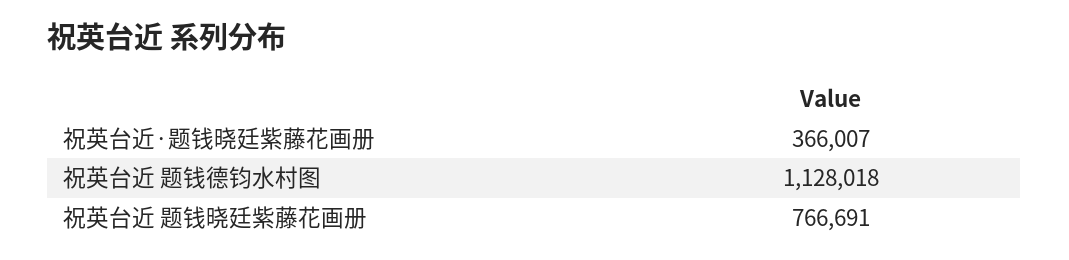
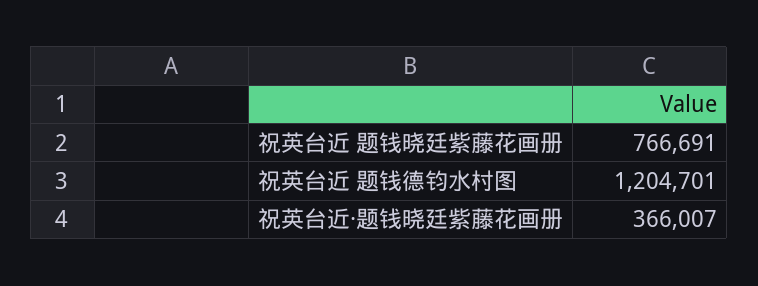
  {
    "祝英台近·题钱晓廷紫藤花画册": 366007,
-   "祝英台近 题钱德钧水村图": 1128018,
+   "祝英台近 题钱德钧水村图": 1204701,
    "祝英台近 题钱晓廷紫藤花画册": 766691
  }

